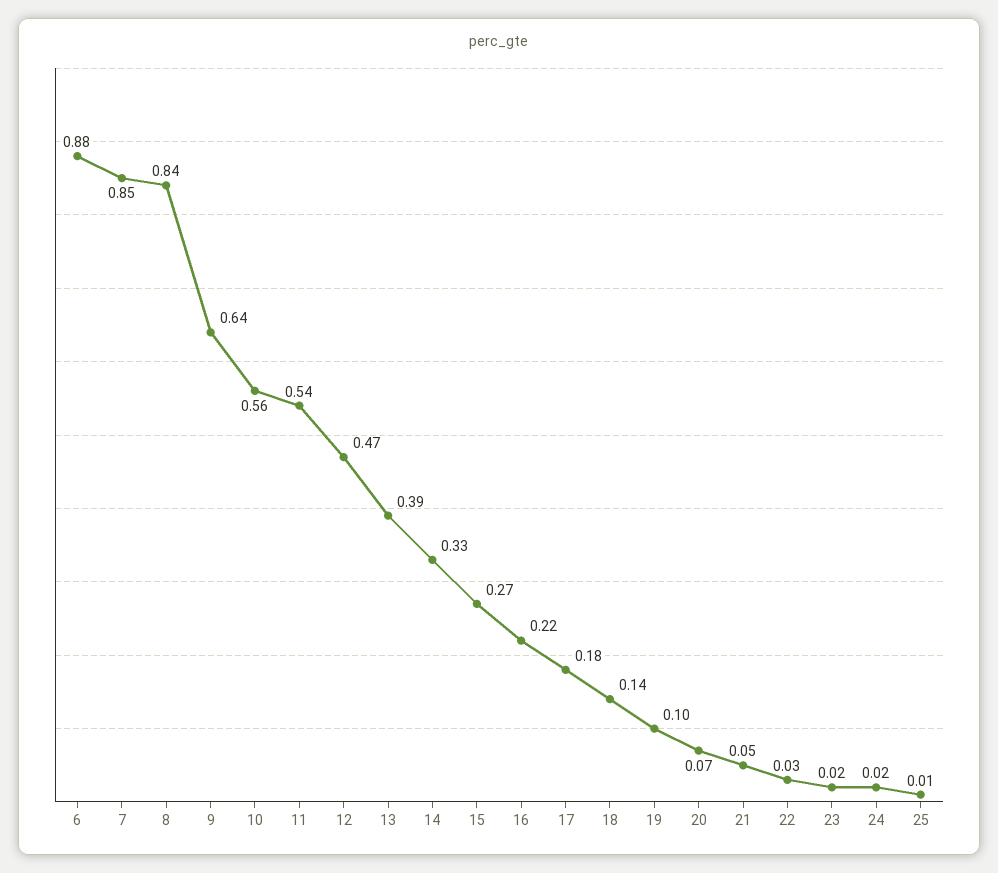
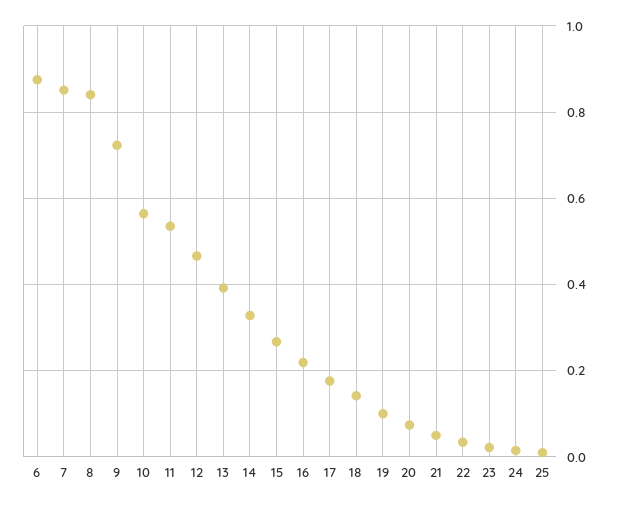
  {
    "6": 0.88,
    "7": 0.85,
    "8": 0.84,
-   "9": 0.64,
+   "9": 0.72,
    "10": 0.56,
    "11": 0.54,
    "12": 0.47,
    "13": 0.39,
    "14": 0.33,
    "15": 0.27,
    "16": 0.22,
    "17": 0.18,
    "18": 0.14,
    "19": 0.1,
    "20": 0.07,
    "21": 0.05,
    "22": 0.03,
    "23": 0.02,
    "24": 0.02,
    "25": 0.01
  }

